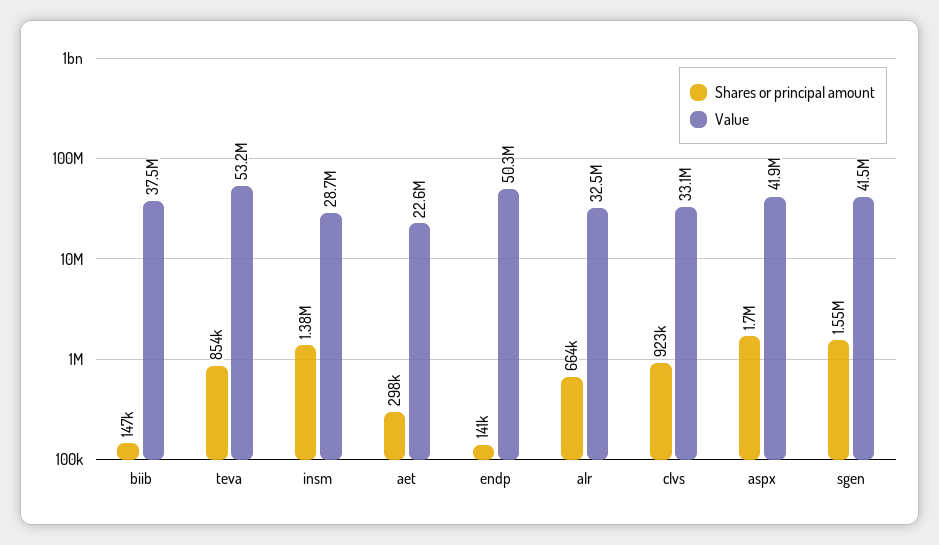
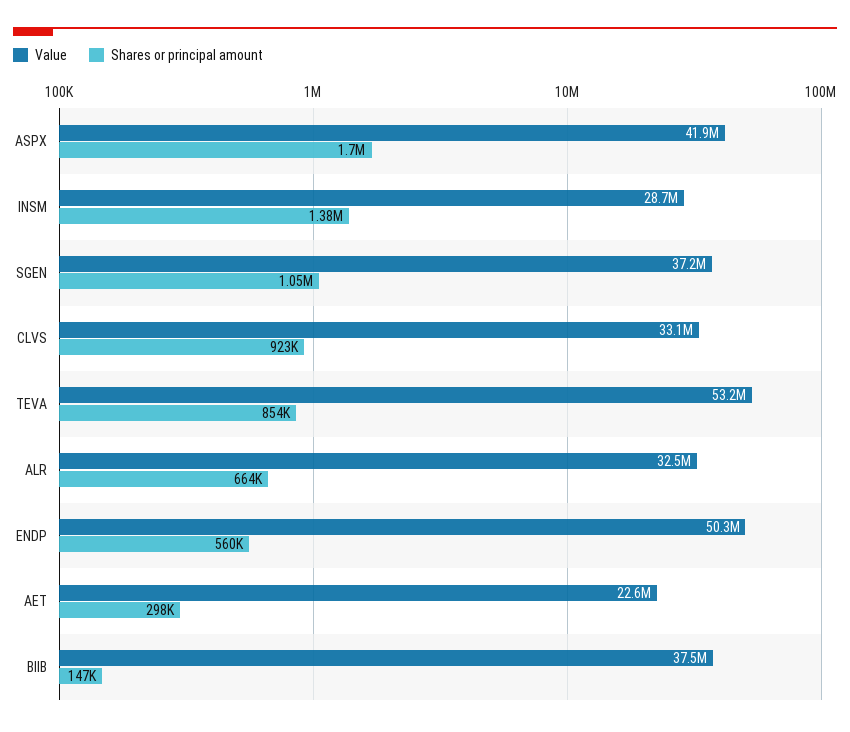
  {
    "Shares or principal amount": {
      "biib": 147000,
      "teva": 854000,
      "insm": 1380000,
      "aet": 298000,
-     "endp": 141000,
+     "endp": 560000,
      "alr": 664000,
      "clvs": 923000,
      "aspx": 1700000,
-     "sgen": 1550000
+     "sgen": 1050000
    },
    "Value": {
      "biib": 37500000,
      "teva": 53200000,
      "insm": 28700000,
      "aet": 22600000,
      "endp": 50300000,
      "alr": 32500000,
      "clvs": 33100000,
      "aspx": 41900000,
-     "sgen": 41500000
+     "sgen": 37200000
    }
  }

